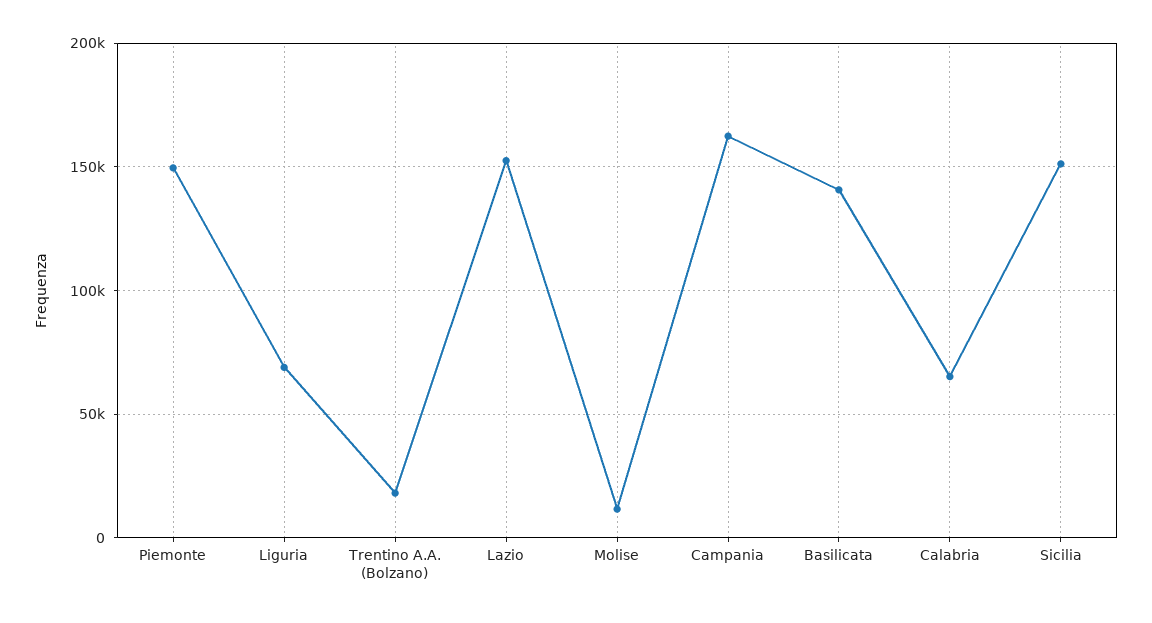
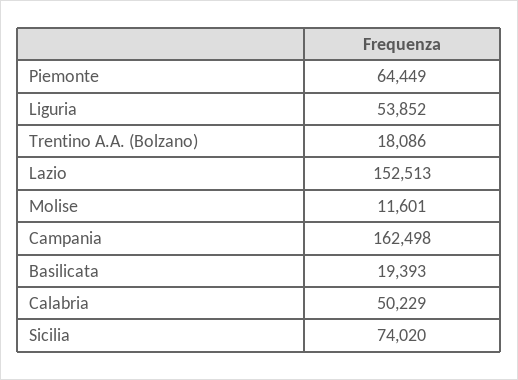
  {
-   "Piemonte": 150000,
+   "Piemonte": 64449,
-   "Liguria": 70000,
+   "Liguria": 53852,
    "Trentino A.A. (Bolzano)": 18086,
    "Lazio": 152513,
    "Molise": 11601,
    "Campania": 162498,
-   "Basilicata": 140000,
+   "Basilicata": 19393,
-   "Calabria": 65000,
+   "Calabria": 50229,
-   "Sicilia": 150000
+   "Sicilia": 74020
  }

